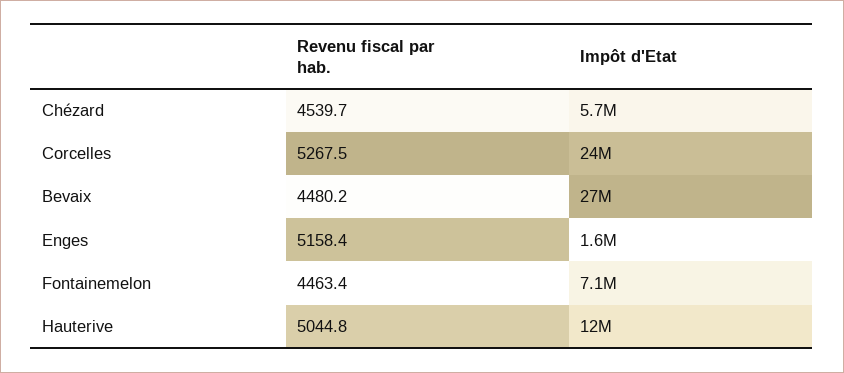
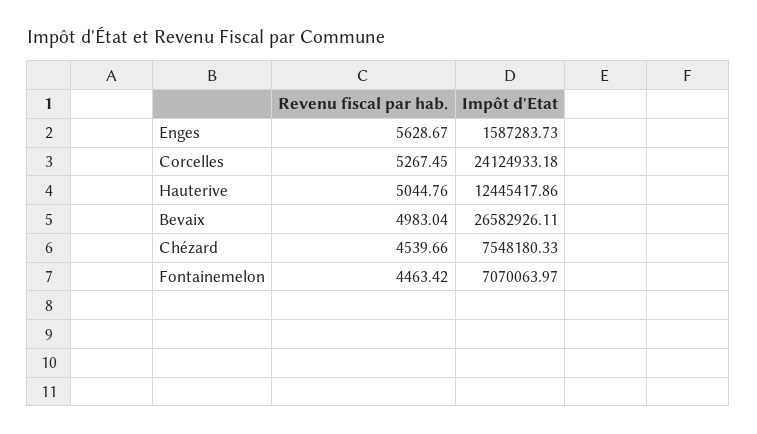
  {
    "Revenu fiscal par hab.": {
      "Chézard": 4539.66,
      "Corcelles": 5267.45,
-     "Bevaix": 4480.2,
+     "Bevaix": 4983.04,
-     "Enges": 5158.4,
+     "Enges": 5628.67,
      "Fontainemelon": 4463.42,
      "Hauterive": 5044.76
    },
    "Impôt d'Etat": {
-     "Chézard": 5700000,
+     "Chézard": 7548180.33,
      "Corcelles": 24124933.18,
      "Bevaix": 26582926.11,
      "Enges": 1587283.73,
      "Fontainemelon": 7070063.97,
      "Hauterive": 12445417.86
    }
  }

